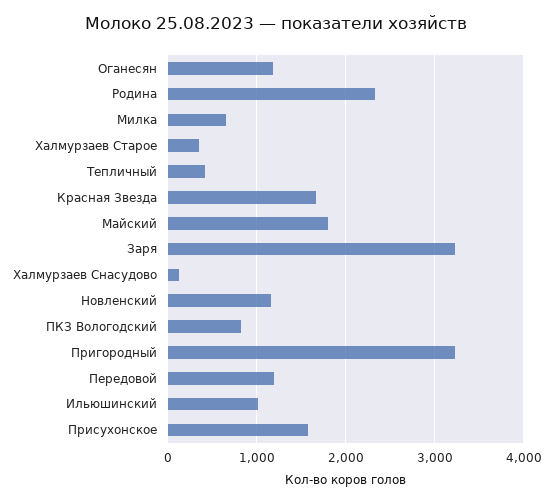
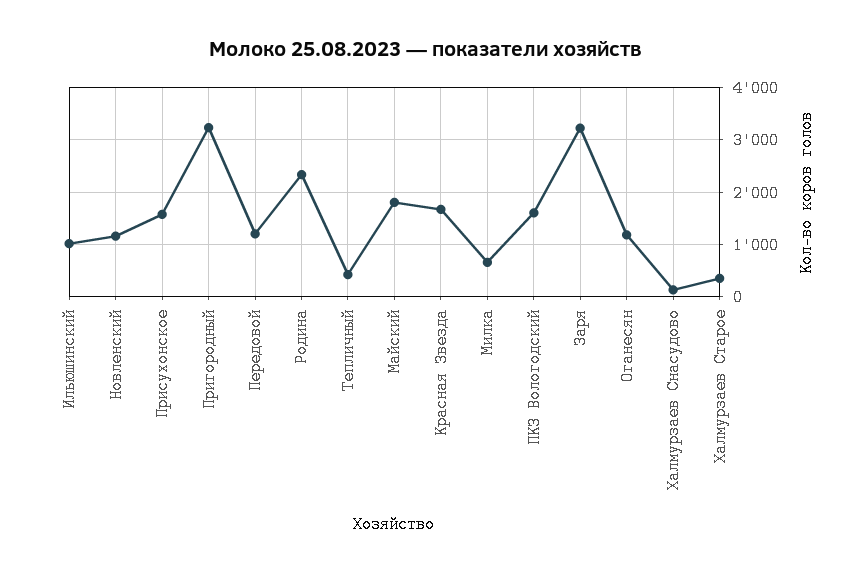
  {
    "Оганесян": 1200,
    "Родина": 2300,
    "Милка": 700,
    "Халмурзаев Старое": 400,
    "Тепличный": 400,
    "Красная Звезда": 1700,
    "Майский": 1800,
    "Заря": 3200,
    "Халмурзаев Снасудово": 100,
    "Новленский": 1200,
-   "ПКЗ Вологодский": 800,
+   "ПКЗ Вологодский": 1600,
    "Пригородный": 3200,
    "Передовой": 1200,
    "Ильюшинский": 1000,
    "Присухонское": 1600
  }

